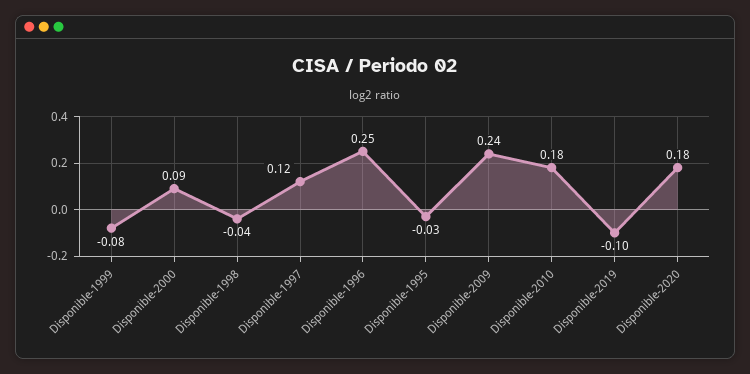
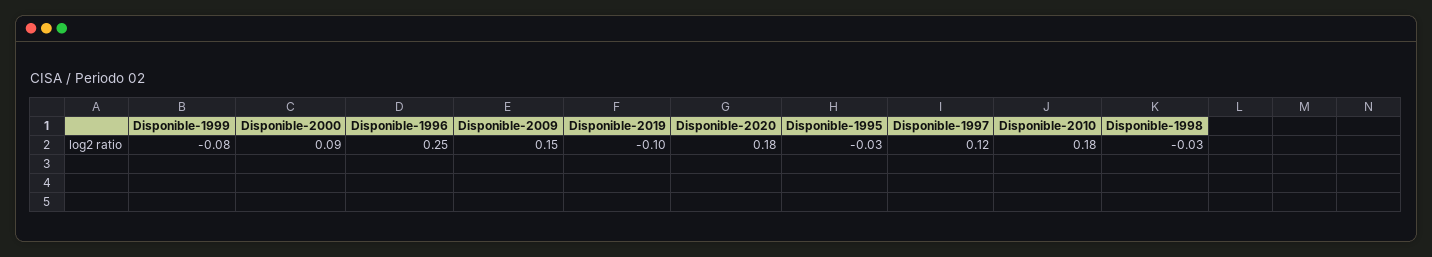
  {
    "Disponible-1999": -0.08,
    "Disponible-2000": 0.09,
-   "Disponible-1998": -0.04,
+   "Disponible-1998": -0.03,
    "Disponible-1997": 0.12,
    "Disponible-1996": 0.25,
    "Disponible-1995": -0.03,
-   "Disponible-2009": 0.24,
+   "Disponible-2009": 0.15,
    "Disponible-2010": 0.18,
    "Disponible-2019": -0.1,
    "Disponible-2020": 0.18
  }

